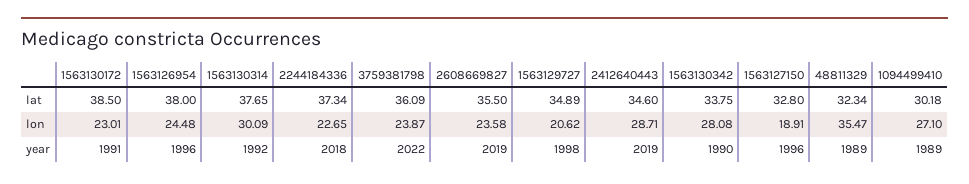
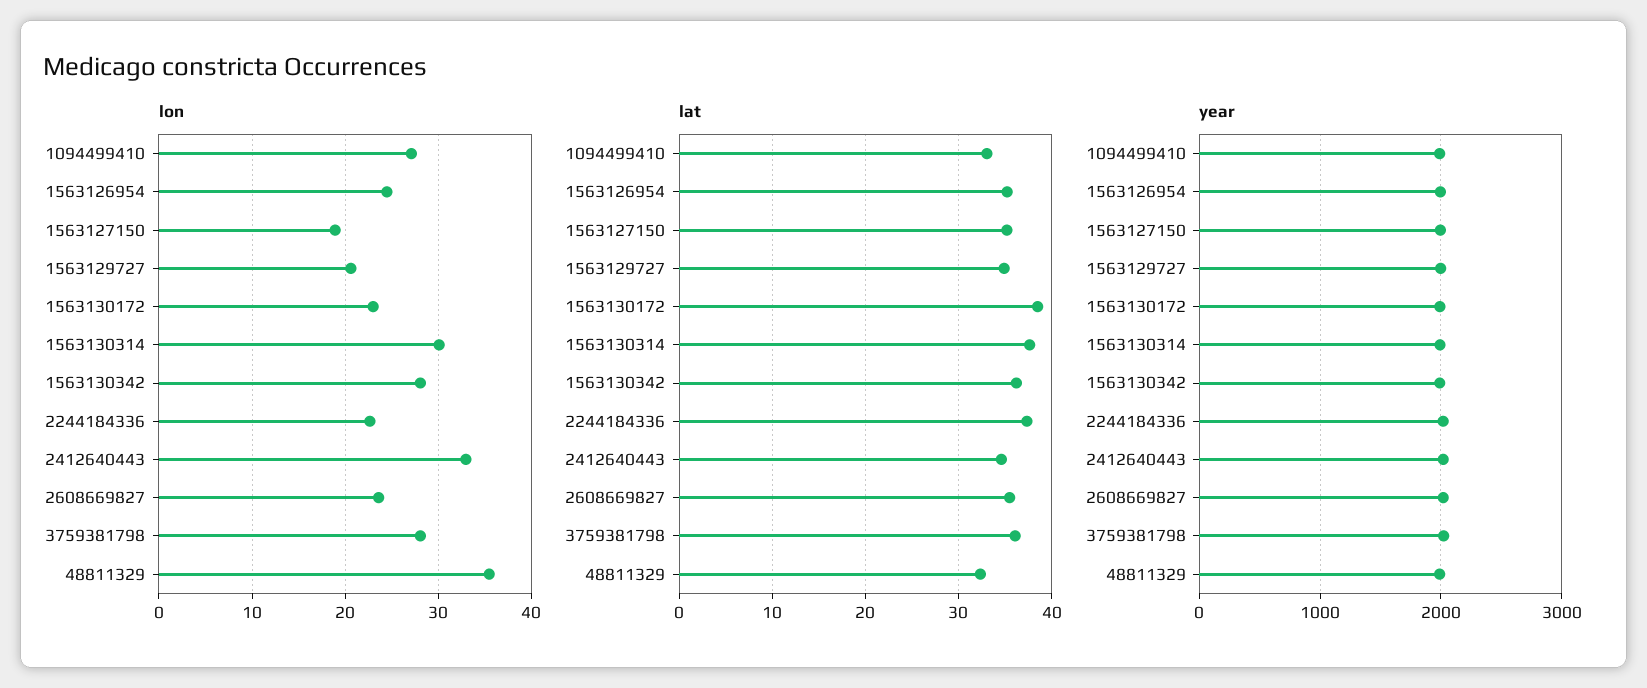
  {
    "lat": {
      "1563130172": 38.5,
-     "1563126954": 38,
+     "1563126954": 35,
      "1563130314": 37.65,
      "2244184336": 37.34,
      "3759381798": 36.09,
      "2608669827": 35.5,
      "1563129727": 34.89,
      "2412640443": 34.6,
-     "1563130342": 33.75,
+     "1563130342": 36,
-     "1563127150": 32.8,
+     "1563127150": 35,
      "48811329": 32.34,
-     "1094499410": 30.18
+     "1094499410": 33
    },
    "lon": {
      "1563130172": 23.01,
      "1563126954": 24.48,
      "1563130314": 30.09,
      "2244184336": 22.65,
-     "3759381798": 23.87,
+     "3759381798": 28,
      "2608669827": 23.58,
      "1563129727": 20.62,
-     "2412640443": 28.71,
+     "2412640443": 33,
      "1563130342": 28.08,
      "1563127150": 18.91,
      "48811329": 35.47,
      "1094499410": 27.1
    },
    "year": {
      "1563130172": 1991,
      "1563126954": 1996,
      "1563130314": 1992,
      "2244184336": 2018,
      "3759381798": 2022,
      "2608669827": 2019,
      "1563129727": 1998,
      "2412640443": 2019,
      "1563130342": 1990,
      "1563127150": 1996,
      "48811329": 1989,
      "1094499410": 1989
    }
  }

